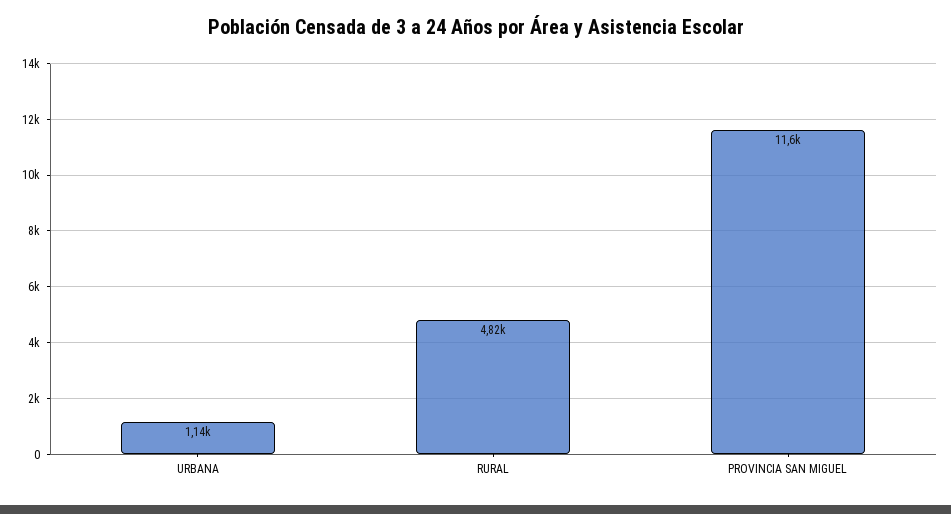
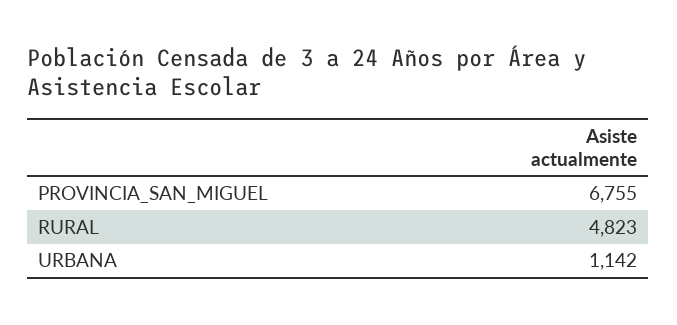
  {
    "URBANA": 1142,
    "RURAL": 4823,
-   "PROVINCIA SAN MIGUEL": 11600
+   "PROVINCIA SAN MIGUEL": 6755
  }

